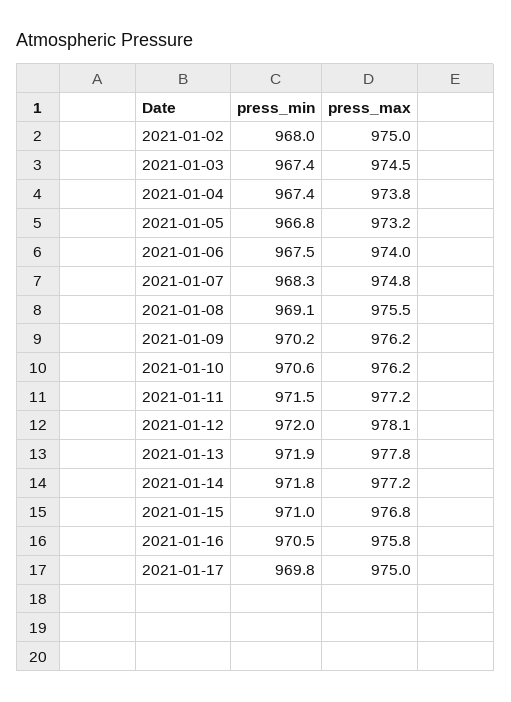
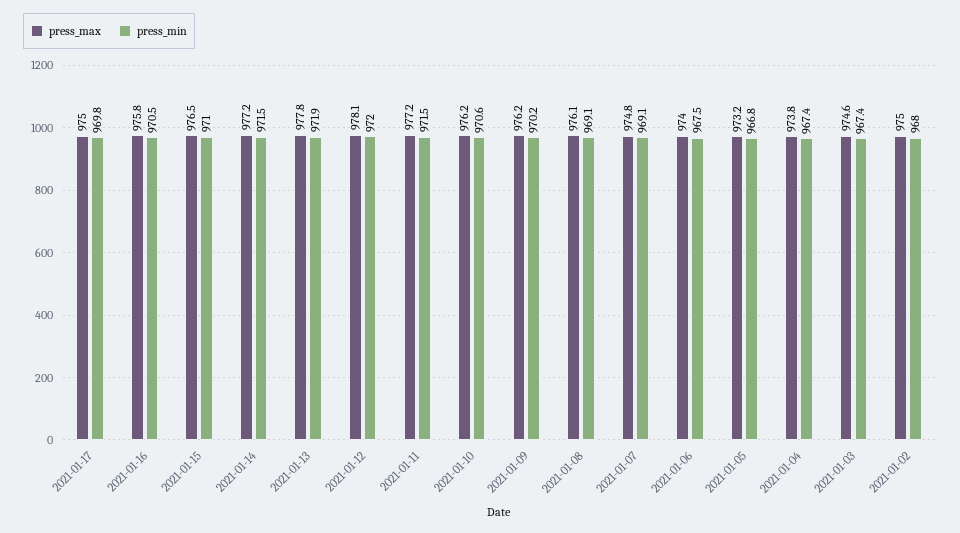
  {
    "press_min": {
      "2021-01-02": 968,
      "2021-01-03": 967.4,
      "2021-01-04": 967.4,
      "2021-01-05": 966.8,
      "2021-01-06": 967.5,
-     "2021-01-07": 968.3,
+     "2021-01-07": 969.1,
      "2021-01-08": 969.1,
      "2021-01-09": 970.2,
      "2021-01-10": 970.6,
      "2021-01-11": 971.5,
      "2021-01-12": 972,
      "2021-01-13": 971.9,
-     "2021-01-14": 971.8,
+     "2021-01-14": 971.5,
      "2021-01-15": 971,
      "2021-01-16": 970.5,
      "2021-01-17": 969.8
    },
    "press_max": {
      "2021-01-02": 975,
-     "2021-01-03": 974.5,
+     "2021-01-03": 974.6,
      "2021-01-04": 973.8,
      "2021-01-05": 973.2,
      "2021-01-06": 974,
      "2021-01-07": 974.8,
-     "2021-01-08": 975.5,
+     "2021-01-08": 976.1,
      "2021-01-09": 976.2,
      "2021-01-10": 976.2,
      "2021-01-11": 977.2,
      "2021-01-12": 978.1,
      "2021-01-13": 977.8,
      "2021-01-14": 977.2,
-     "2021-01-15": 976.8,
+     "2021-01-15": 976.5,
      "2021-01-16": 975.8,
      "2021-01-17": 975
    }
  }

